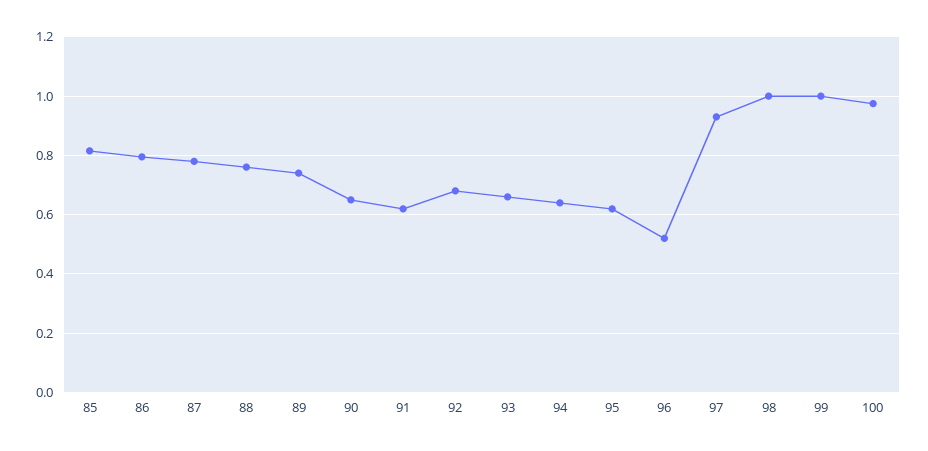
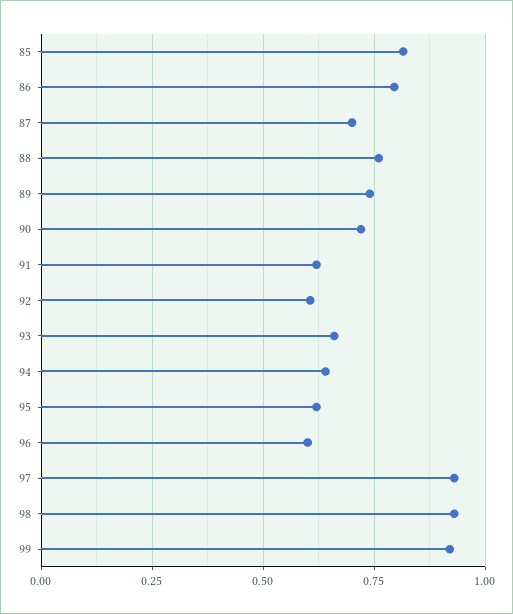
  {
    "85": 0.825,
    "86": 0.8,
-   "87": 0.775,
+   "87": 0.7,
    "88": 0.75,
    "89": 0.75,
-   "90": 0.65,
+   "90": 0.725,
    "91": 0.625,
-   "92": 0.675,
+   "92": 0.6,
    "93": 0.65,
    "94": 0.65,
    "95": 0.625,
-   "96": 0.525,
+   "96": 0.6,
    "97": 0.925,
-   "98": 1,
+   "98": 0.925,
-   "99": 1,
+   "99": 0.925
-   "100": 0.975
  }

